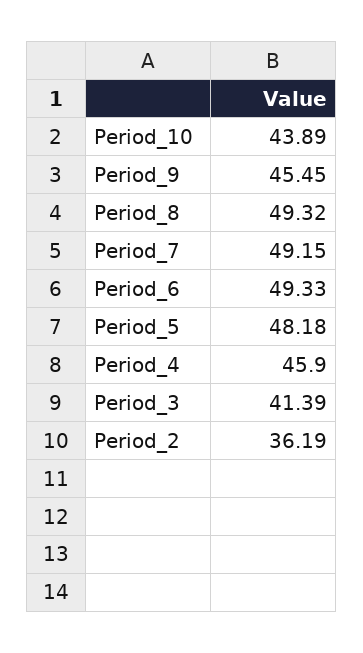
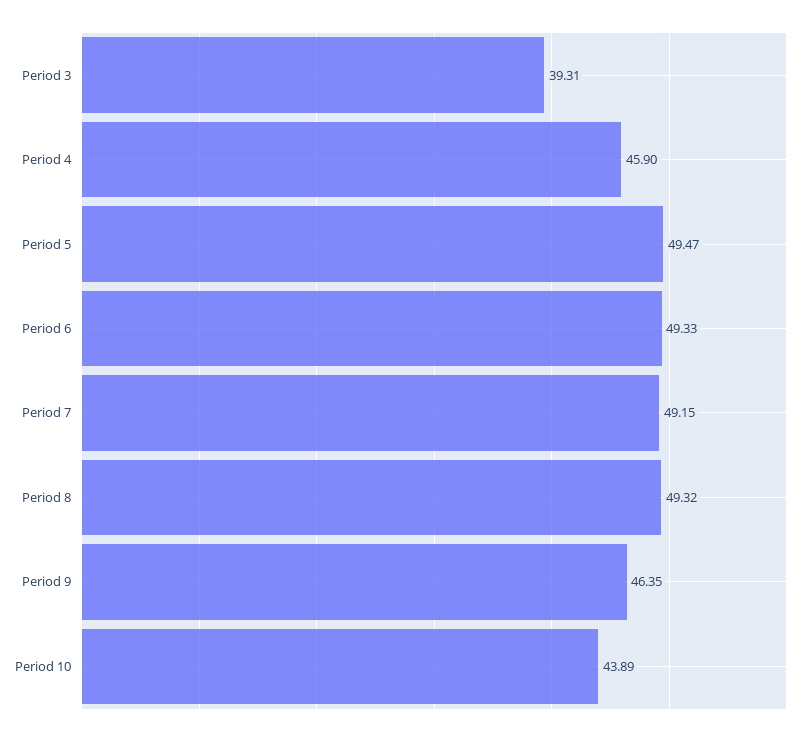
  {
    "Period_10": 43.89,
-   "Period_9": 45.45,
+   "Period_9": 46.35,
    "Period_8": 49.32,
    "Period_7": 49.15,
    "Period_6": 49.33,
-   "Period_5": 48.18,
+   "Period_5": 49.47,
    "Period_4": 45.9,
-   "Period_3": 41.39,
+   "Period_3": 39.31
-   "Period_2": 36.19
  }

